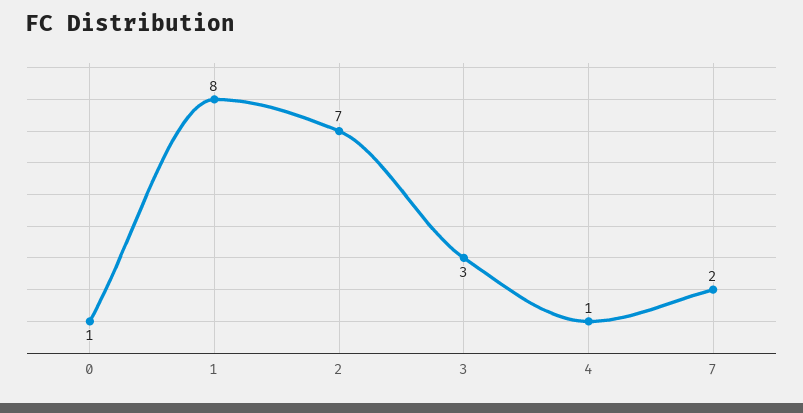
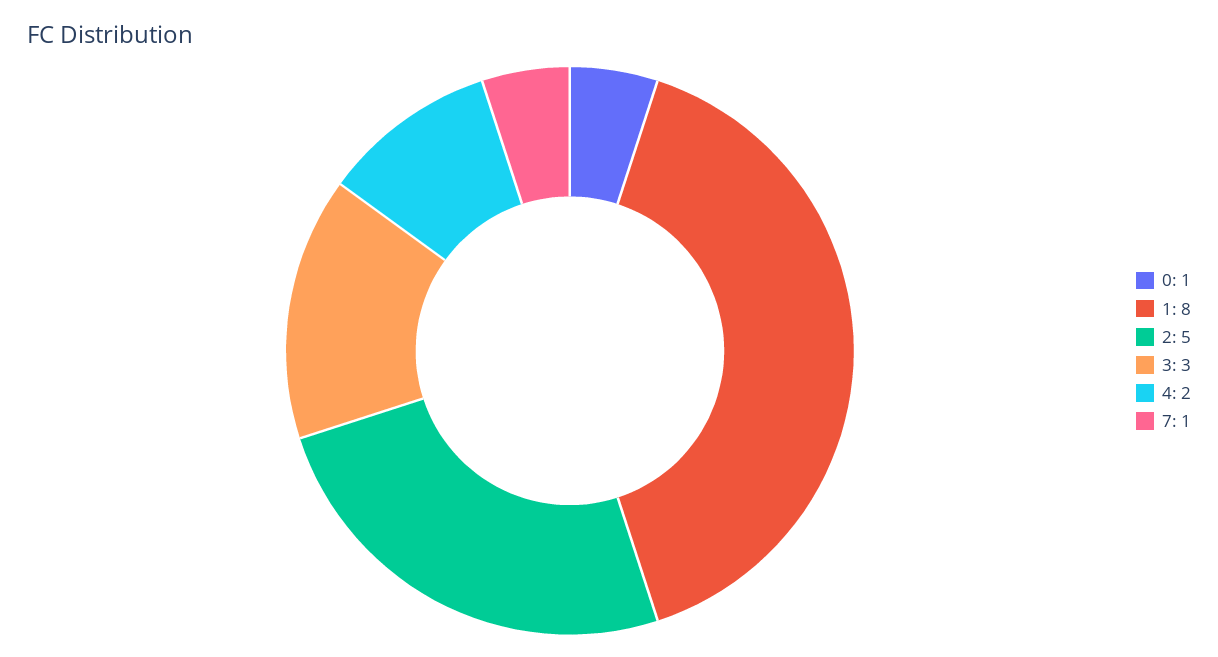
  {
    "0": 1,
    "1": 8,
-   "2": 7,
+   "2": 5,
    "3": 3,
-   "4": 1,
+   "4": 2,
-   "7": 2
+   "7": 1
  }

